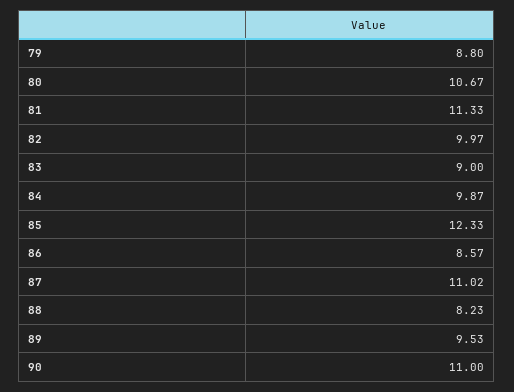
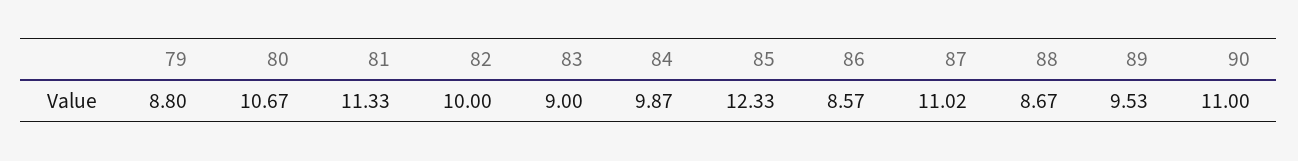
  {
    "79": 8.8,
    "80": 10.67,
    "81": 11.33,
-   "82": 9.97,
+   "82": 10,
    "83": 9,
    "84": 9.87,
    "85": 12.33,
    "86": 8.57,
    "87": 11.02,
-   "88": 8.23,
+   "88": 8.67,
    "89": 9.53,
    "90": 11
  }

